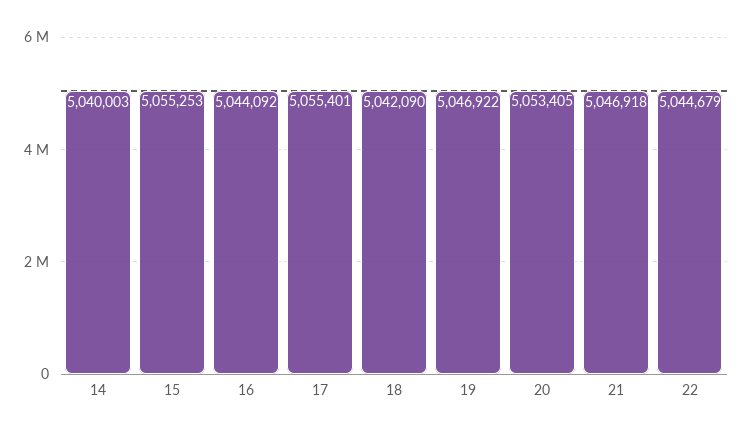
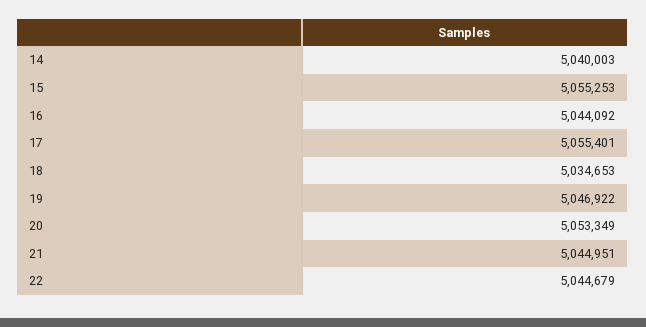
  {
    "14": 5040003,
    "15": 5055253,
    "16": 5044092,
    "17": 5055401,
-   "18": 5042090,
+   "18": 5034653,
    "19": 5046922,
-   "20": 5053405,
+   "20": 5053349,
-   "21": 5046918,
+   "21": 5044951,
    "22": 5044679
  }

